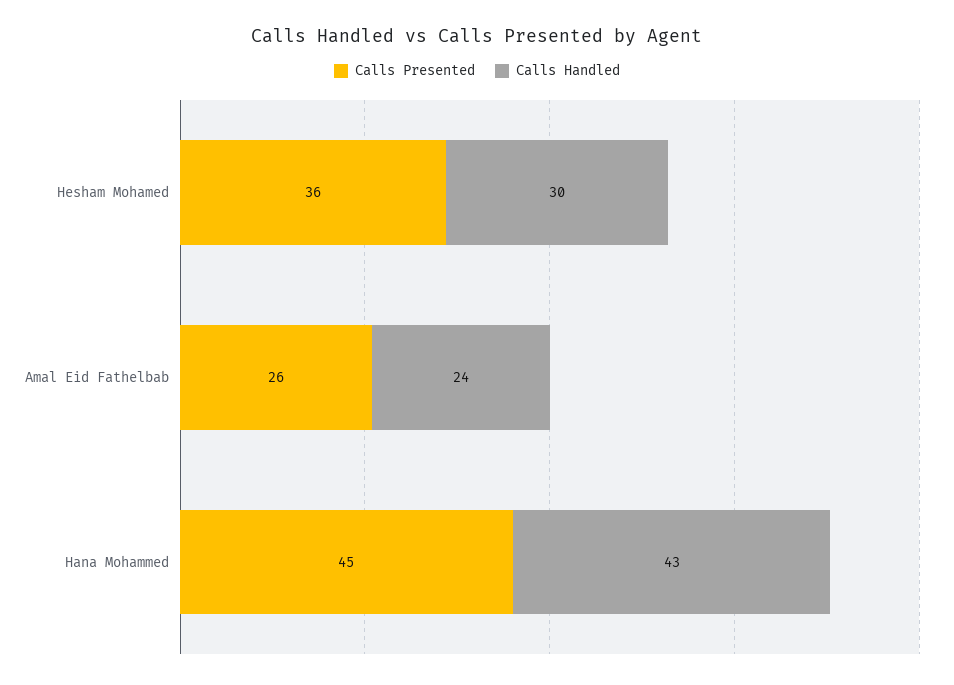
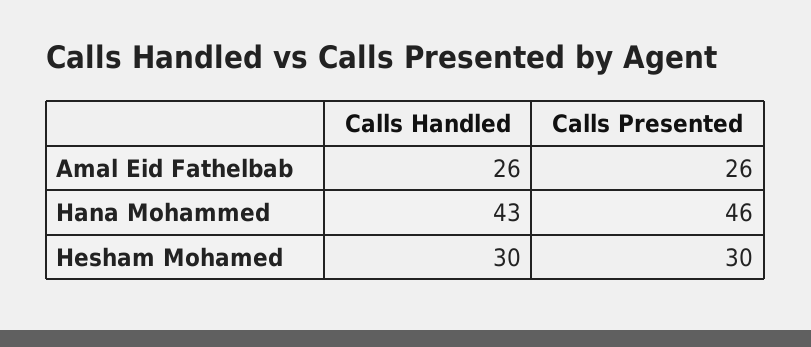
  {
    "Calls Presented": {
-     "Hesham Mohamed": 36,
+     "Hesham Mohamed": 30,
      "Amal Eid Fathelbab": 26,
-     "Hana Mohammed": 45
+     "Hana Mohammed": 46
    },
    "Calls Handled": {
      "Hesham Mohamed": 30,
-     "Amal Eid Fathelbab": 24,
+     "Amal Eid Fathelbab": 26,
      "Hana Mohammed": 43
    }
  }

